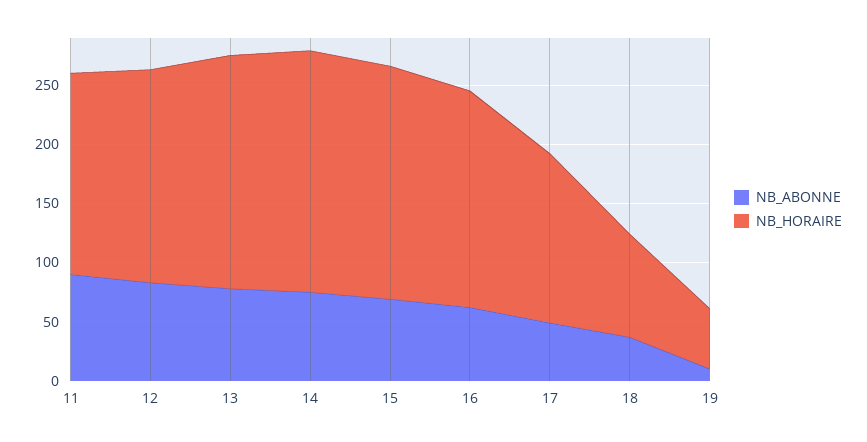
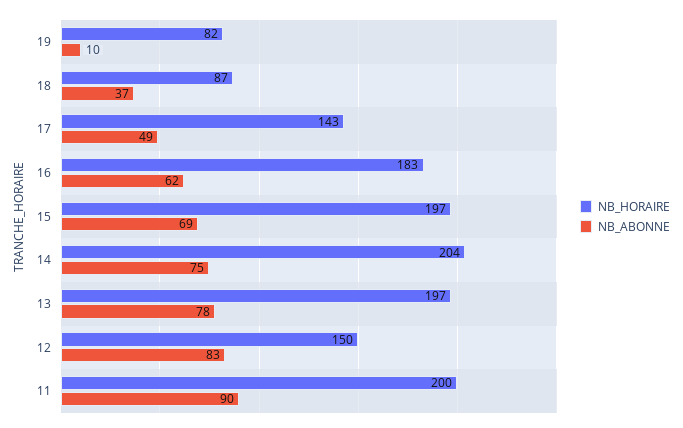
  {
    "NB_ABONNE": {
      "11": 90,
      "12": 83,
      "13": 78,
      "14": 75,
      "15": 69,
      "16": 62,
      "17": 49,
      "18": 37,
      "19": 10
    },
    "NB_HORAIRE": {
-     "11": 170,
+     "11": 200,
-     "12": 180,
+     "12": 150,
      "13": 197,
      "14": 204,
      "15": 197,
      "16": 183,
      "17": 143,
      "18": 87,
-     "19": 50
+     "19": 82
    }
  }

